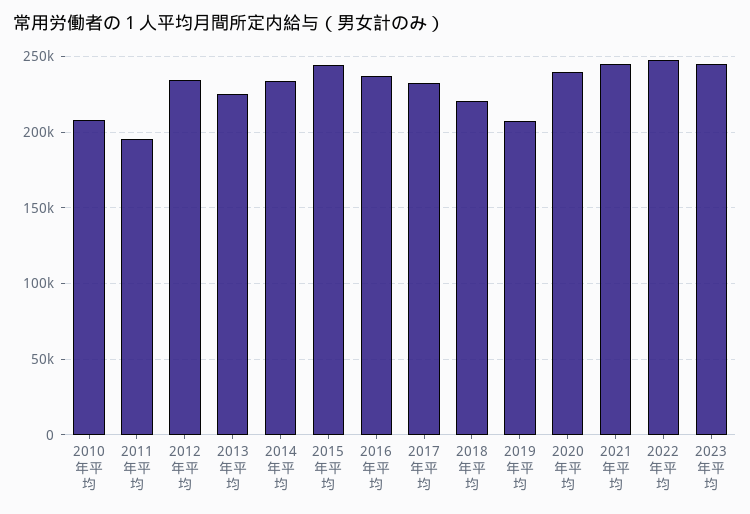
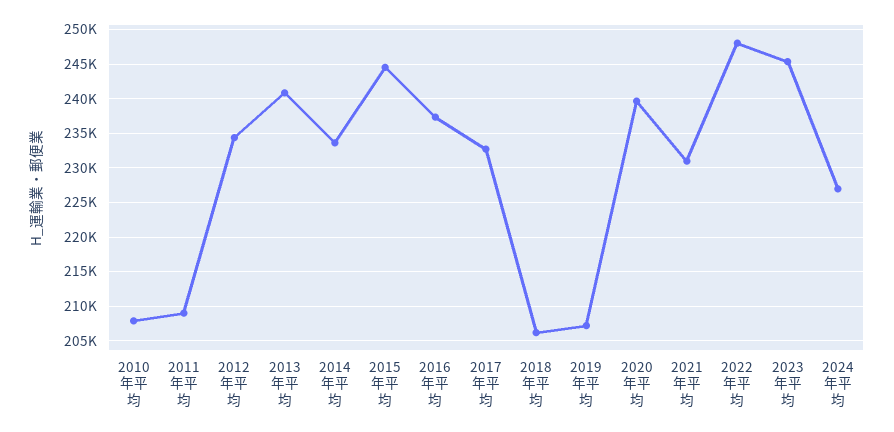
  {
    "2010年平均": 208000,
-   "2011年平均": 195000,
+   "2011年平均": 209000,
    "2012年平均": 234000,
-   "2013年平均": 225000,
+   "2013年平均": 241000,
    "2014年平均": 234000,
    "2015年平均": 245000,
    "2016年平均": 237000,
    "2017年平均": 233000,
-   "2018年平均": 220000,
+   "2018年平均": 206000,
    "2019年平均": 207000,
    "2020年平均": 240000,
-   "2021年平均": 245000,
+   "2021年平均": 231000,
    "2022年平均": 248000,
-   "2023年平均": 245000
+   "2023年平均": 245000,
+   "2024年平均": 227000
  }

